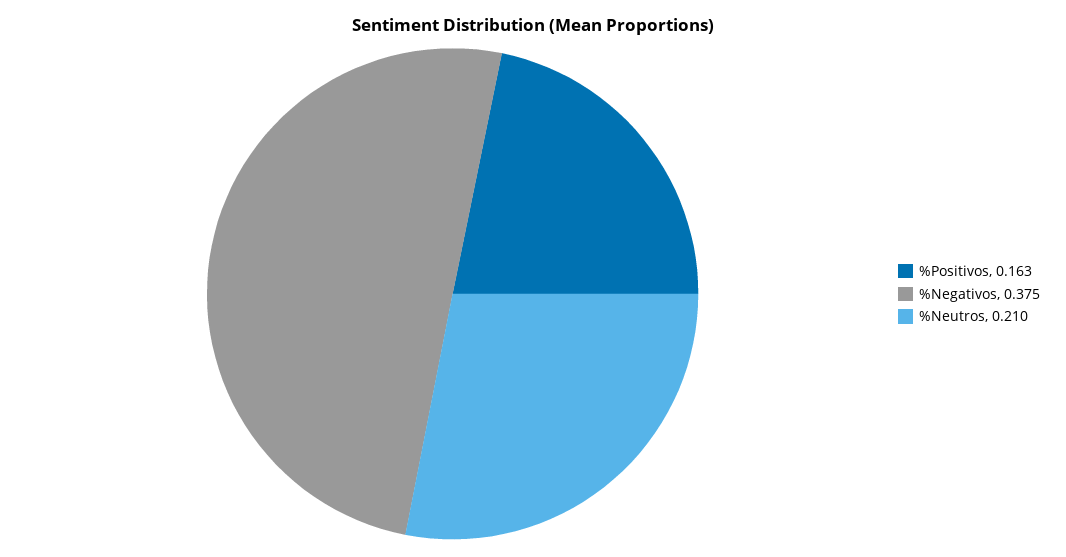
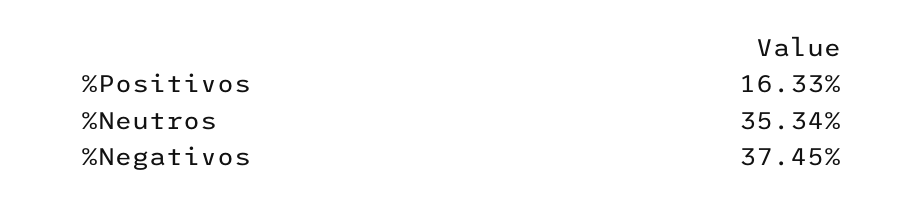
  {
    "%Positivos": 0.1633,
    "%Negativos": 0.3745,
-   "%Neutros": 0.21
+   "%Neutros": 0.3534
  }

